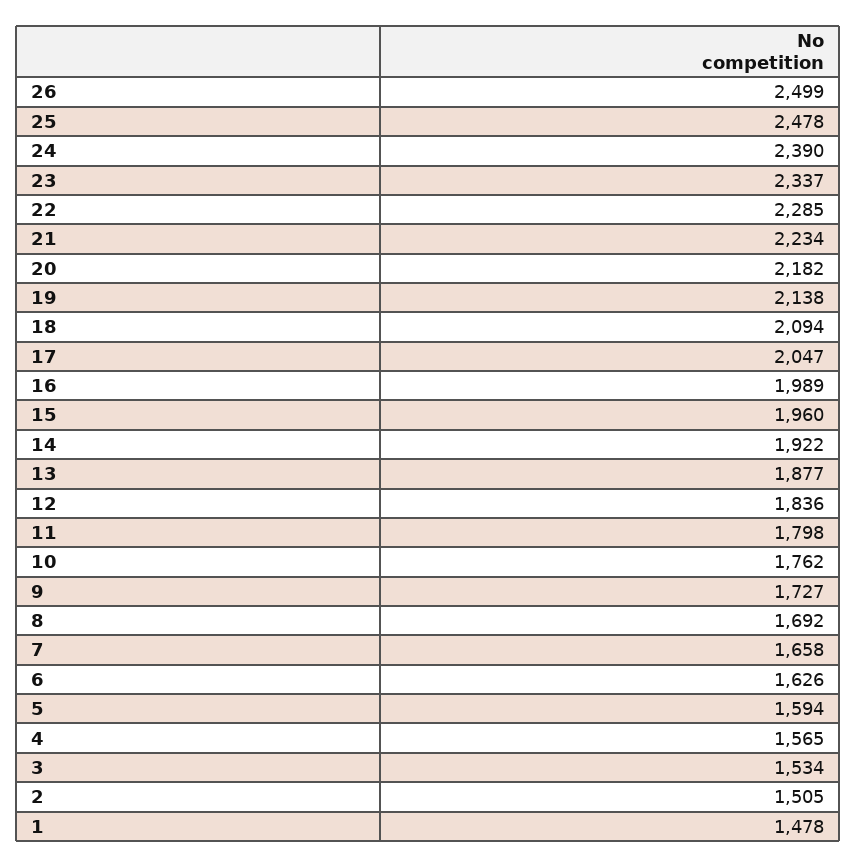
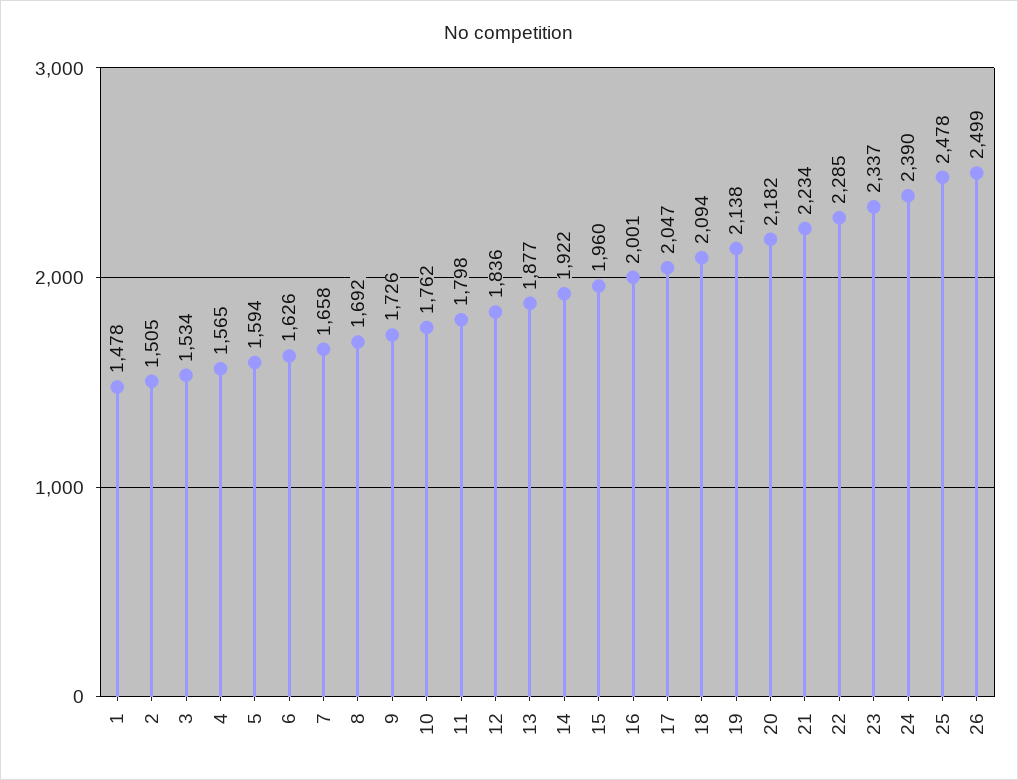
  {
    "26": 2499,
    "25": 2478,
    "24": 2390,
    "23": 2337,
    "22": 2285,
    "21": 2234,
    "20": 2182,
    "19": 2138,
    "18": 2094,
    "17": 2047,
-   "16": 1989,
+   "16": 2001,
    "15": 1960,
    "14": 1922,
    "13": 1877,
    "12": 1836,
    "11": 1798,
    "10": 1762,
-   "9": 1727,
+   "9": 1726,
    "8": 1692,
    "7": 1658,
    "6": 1626,
    "5": 1594,
    "4": 1565,
    "3": 1534,
    "2": 1505,
    "1": 1478
  }

